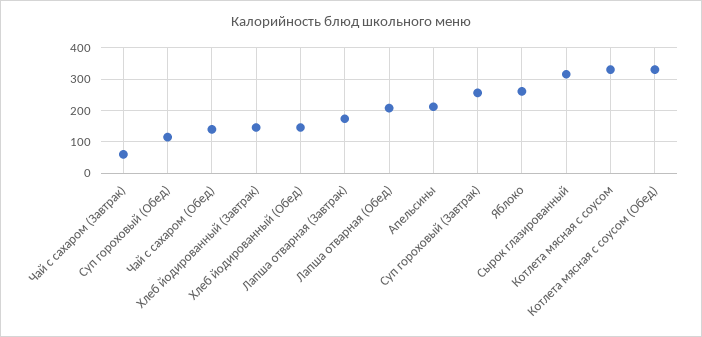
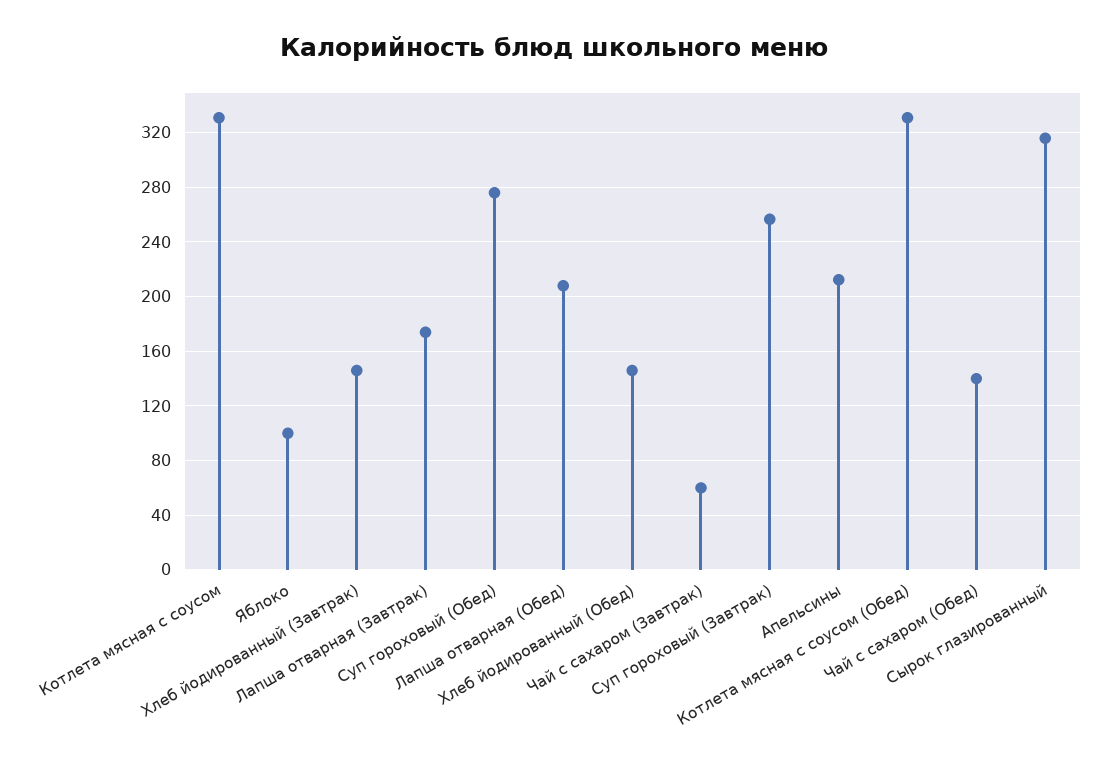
  {
    "Чай с сахаром (Завтрак)": 60,
-   "Суп гороховый (Обед)": 120,
+   "Суп гороховый (Обед)": 275,
    "Чай с сахаром (Обед)": 140,
    "Хлеб йодированный (Завтрак)": 145,
    "Хлеб йодированный (Обед)": 145,
    "Лапша отварная (Завтрак)": 175,
    "Лапша отварная (Обед)": 210,
    "Апельсины": 210,
    "Суп гороховый (Завтрак)": 255,
-   "Яблоко": 260,
+   "Яблоко": 100,
    "Сырок глазированный": 315,
    "Котлета мясная с соусом": 330,
    "Котлета мясная с соусом (Обед)": 330
  }

